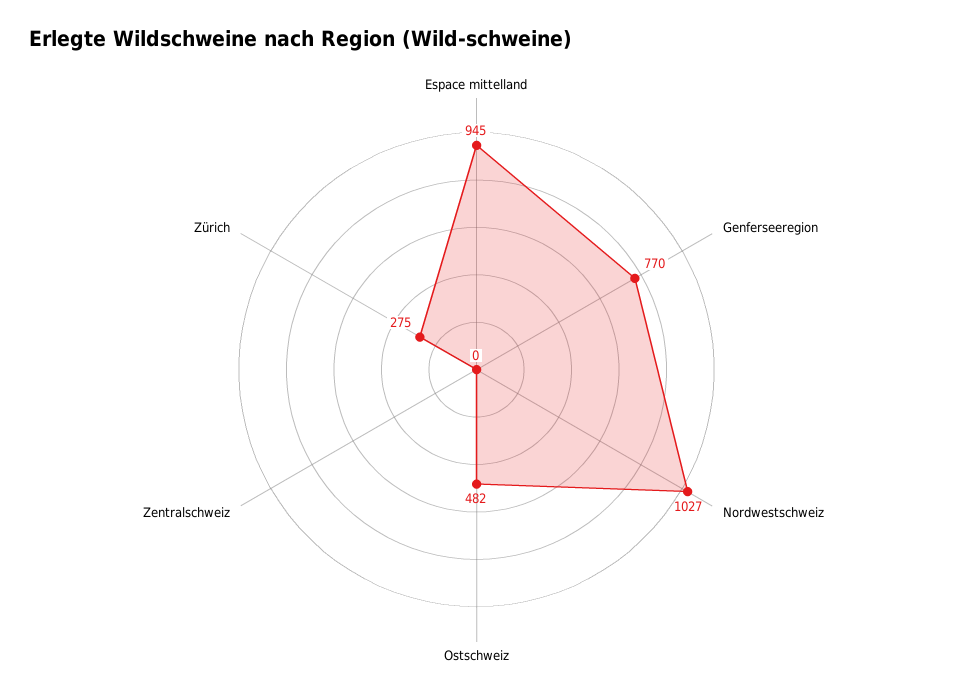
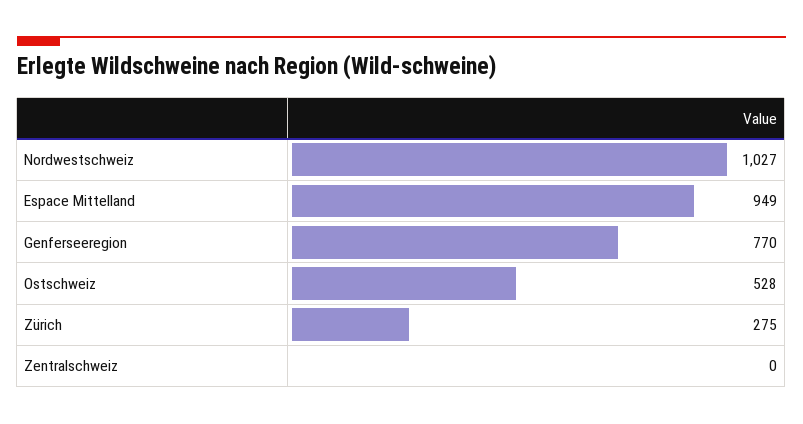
  {
-   "Espace mittelland": 945,
+   "Espace mittelland": 949,
    "Genferseeregion": 770,
    "Nordwestschweiz": 1027,
-   "Ostschweiz": 482,
+   "Ostschweiz": 528,
    "Zentralschweiz": 0,
    "Zürich": 275
  }

